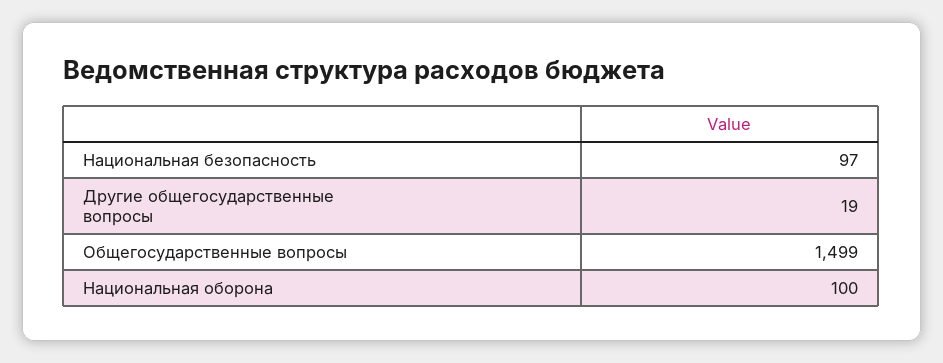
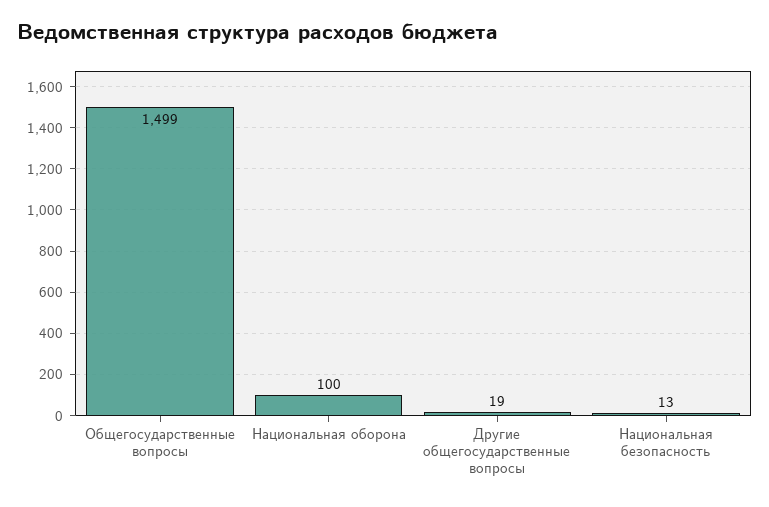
  {
-   "Национальная безопасность": 97,
+   "Национальная безопасность": 13,
    "Другие общегосударственные вопросы": 19,
    "Общегосударственные вопросы": 1499,
    "Национальная оборона": 100
  }

